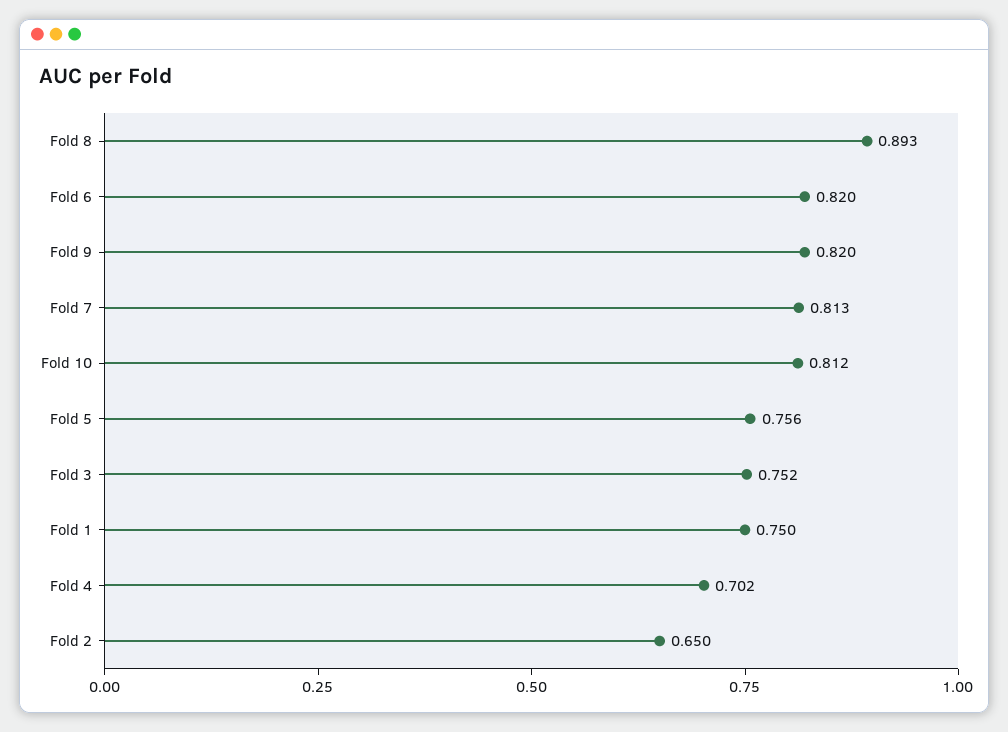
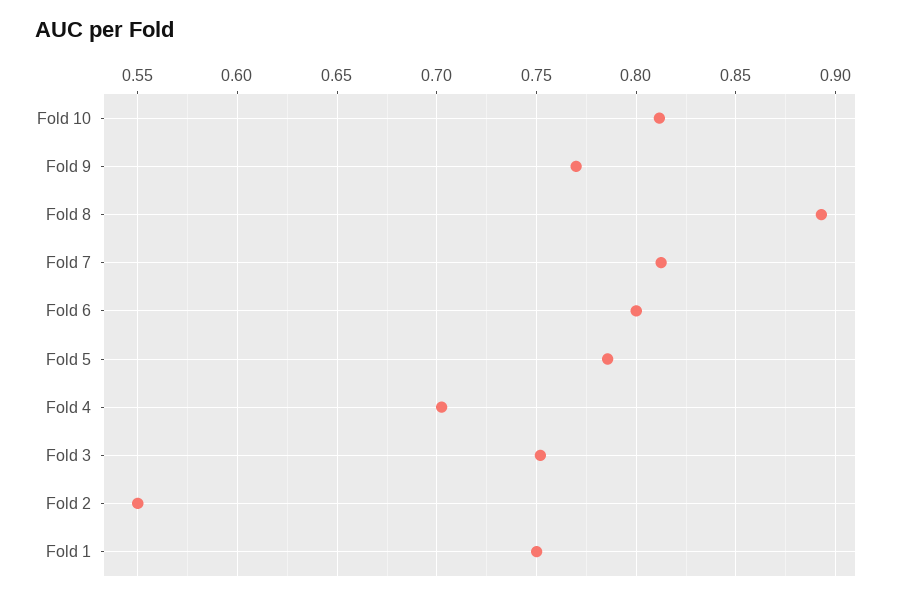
  {
    "Fold 8": 0.893,
-   "Fold 6": 0.82,
+   "Fold 6": 0.8,
-   "Fold 9": 0.82,
+   "Fold 9": 0.77,
    "Fold 7": 0.813,
    "Fold 10": 0.812,
-   "Fold 5": 0.756,
+   "Fold 5": 0.785,
    "Fold 3": 0.752,
    "Fold 1": 0.75,
    "Fold 4": 0.702,
-   "Fold 2": 0.65
+   "Fold 2": 0.55
  }

